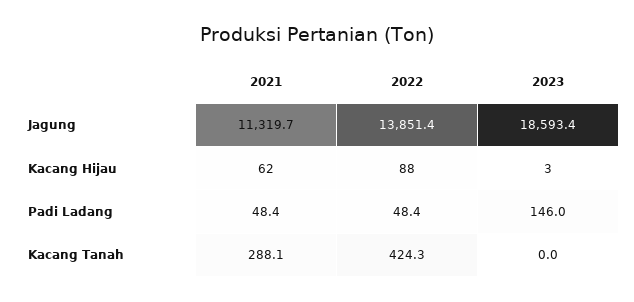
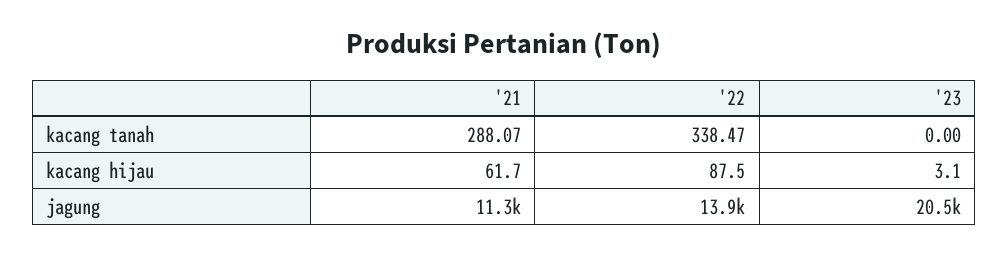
  {
    "2021": {
      "Jagung": 11319.7,
      "Kacang Hijau": 61.7,
-     "Padi Ladang": 48.4,
      "Kacang Tanah": 288.07
    },
    "2022": {
      "Jagung": 13851.4,
      "Kacang Hijau": 87.5,
-     "Padi Ladang": 48.4,
-     "Kacang Tanah": 424.3
+     "Kacang Tanah": 338.47
    },
    "2023": {
-     "Jagung": 18593.4,
+     "Jagung": 20500,
      "Kacang Hijau": 3.1,
-     "Padi Ladang": 146,
      "Kacang Tanah": 0
    }
  }

